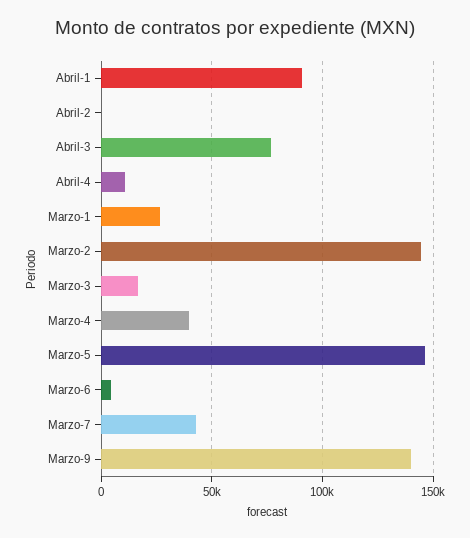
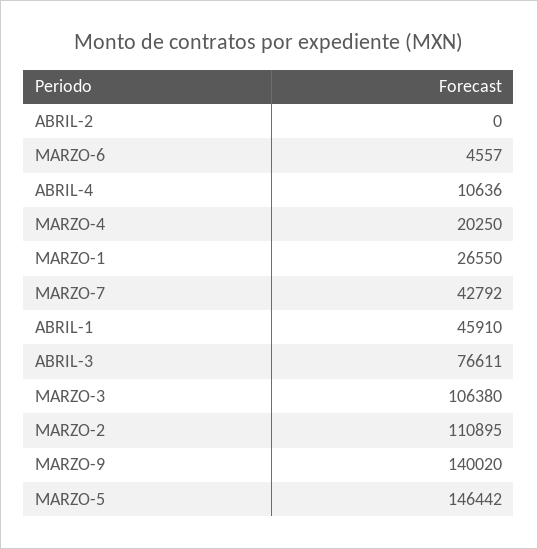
  {
-   "Abril-1": 90000,
+   "Abril-1": 45910,
    "Abril-2": 0,
    "Abril-3": 76611,
    "Abril-4": 10636,
    "Marzo-1": 26550,
-   "Marzo-2": 145000,
+   "Marzo-2": 110895,
-   "Marzo-3": 15000,
+   "Marzo-3": 106380,
-   "Marzo-4": 40000,
+   "Marzo-4": 20250,
    "Marzo-5": 146442,
    "Marzo-6": 4557,
    "Marzo-7": 42792,
    "Marzo-9": 140020
  }

